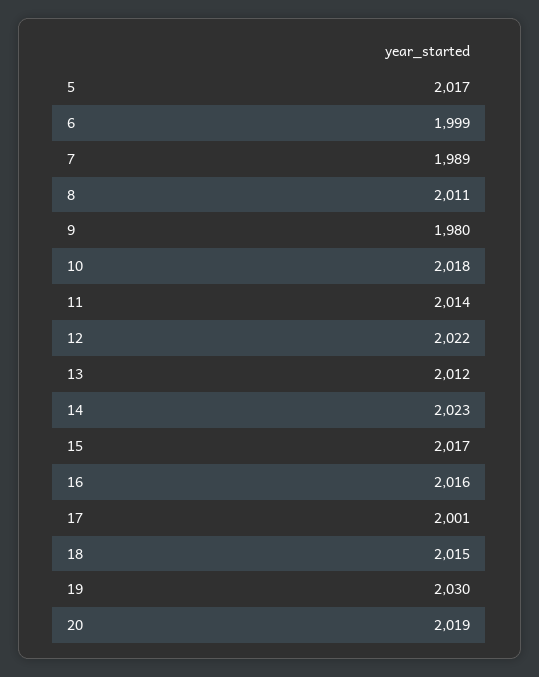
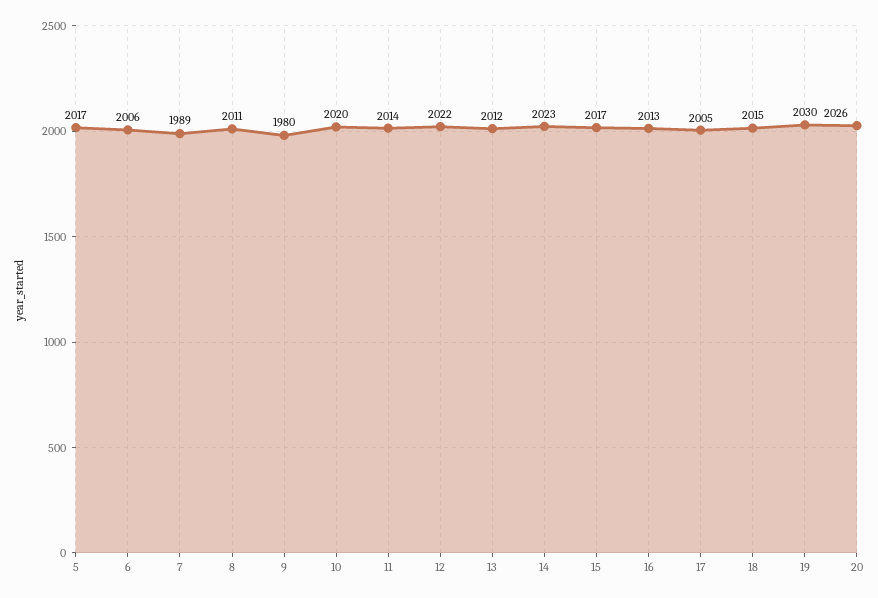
  {
    "5": 2017,
-   "6": 1999,
+   "6": 2006,
    "7": 1989,
    "8": 2011,
    "9": 1980,
-   "10": 2018,
+   "10": 2020,
    "11": 2014,
    "12": 2022,
    "13": 2012,
    "14": 2023,
    "15": 2017,
-   "16": 2016,
+   "16": 2013,
-   "17": 2001,
+   "17": 2005,
    "18": 2015,
    "19": 2030,
-   "20": 2019
+   "20": 2026
  }

